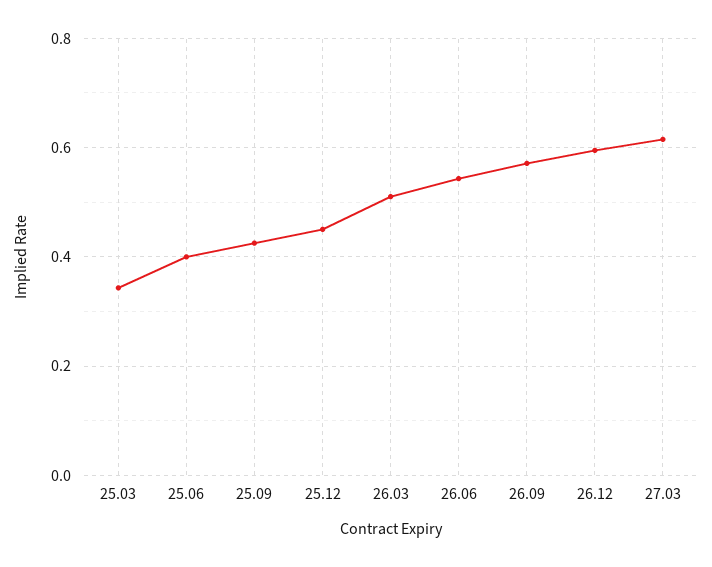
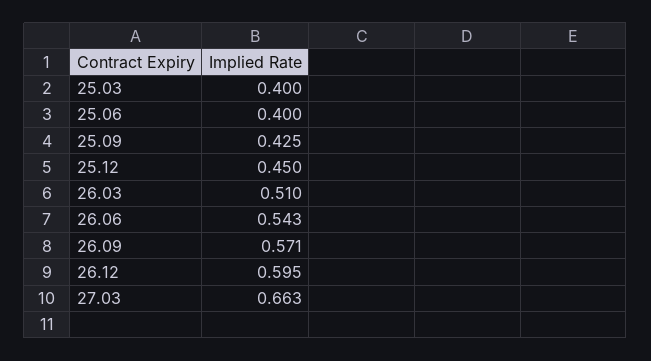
  {
-   "25.03": 0.34,
+   "25.03": 0.4,
    "25.06": 0.4,
    "25.09": 0.425,
    "25.12": 0.45,
    "26.03": 0.51,
    "26.06": 0.543,
    "26.09": 0.571,
    "26.12": 0.595,
-   "27.03": 0.62
+   "27.03": 0.663
  }

